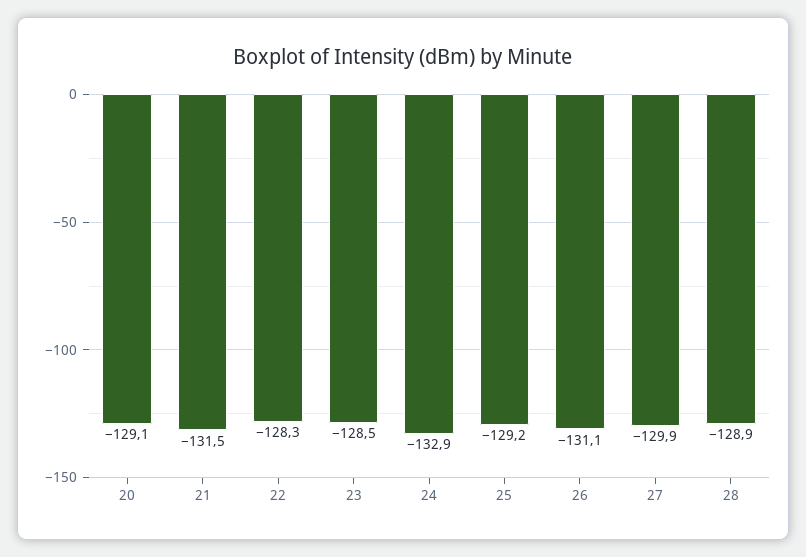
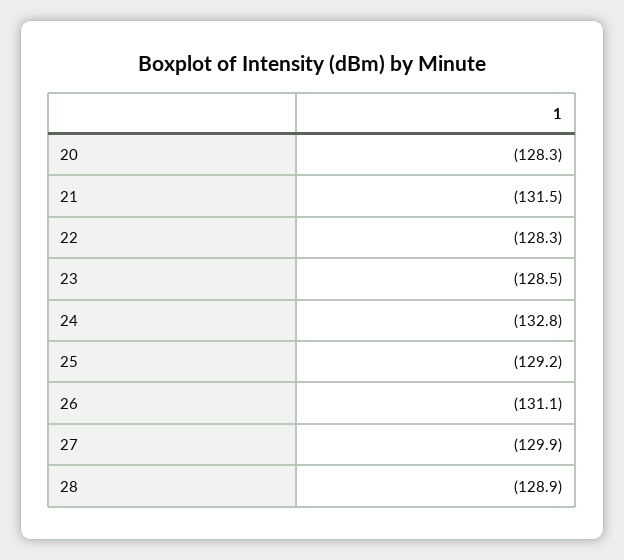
  {
-   "20": -129.1,
+   "20": -128.3,
    "21": -131.5,
    "22": -128.3,
    "23": -128.5,
-   "24": -132.9,
+   "24": -132.8,
    "25": -129.2,
    "26": -131.1,
    "27": -129.9,
    "28": -128.9
  }

